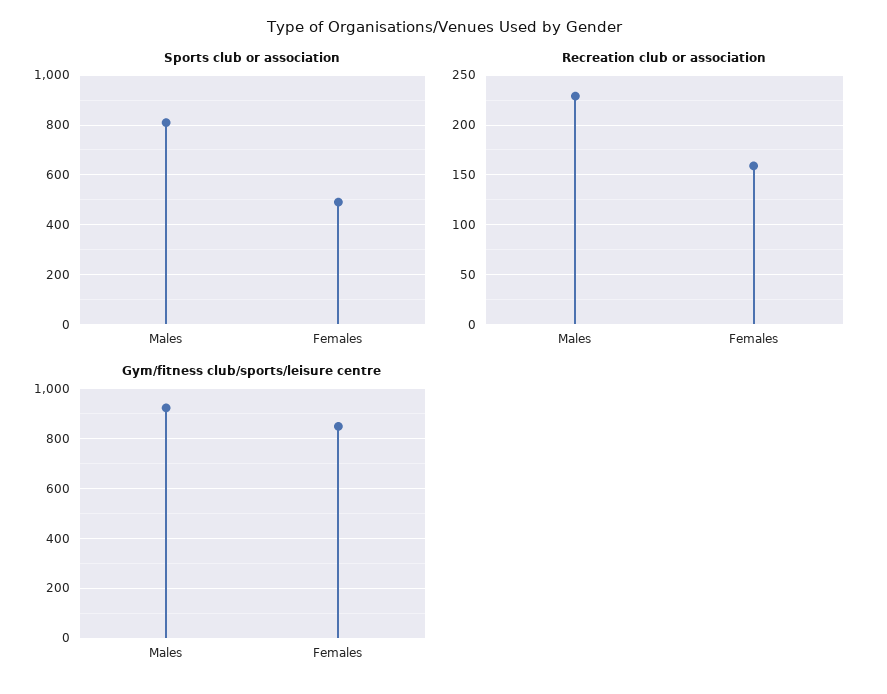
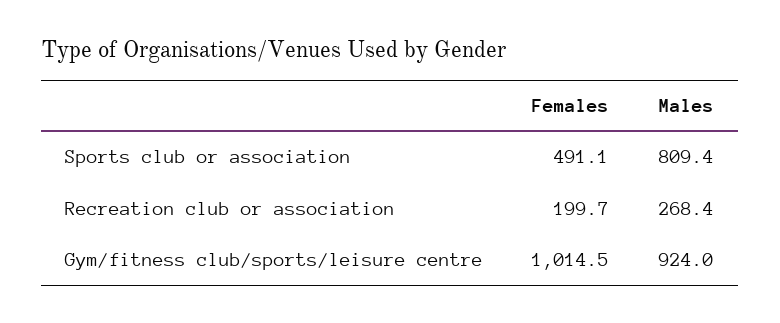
  {
    "Sports club or association": {
      "Males": 809.4,
      "Females": 491.1
    },
    "Recreation club or association": {
-     "Males": 230,
+     "Males": 268.4,
-     "Females": 160
+     "Females": 199.7
    },
    "Gym/fitness club/sports/leisure centre": {
      "Males": 924,
-     "Females": 850
+     "Females": 1014.5
    }
  }

